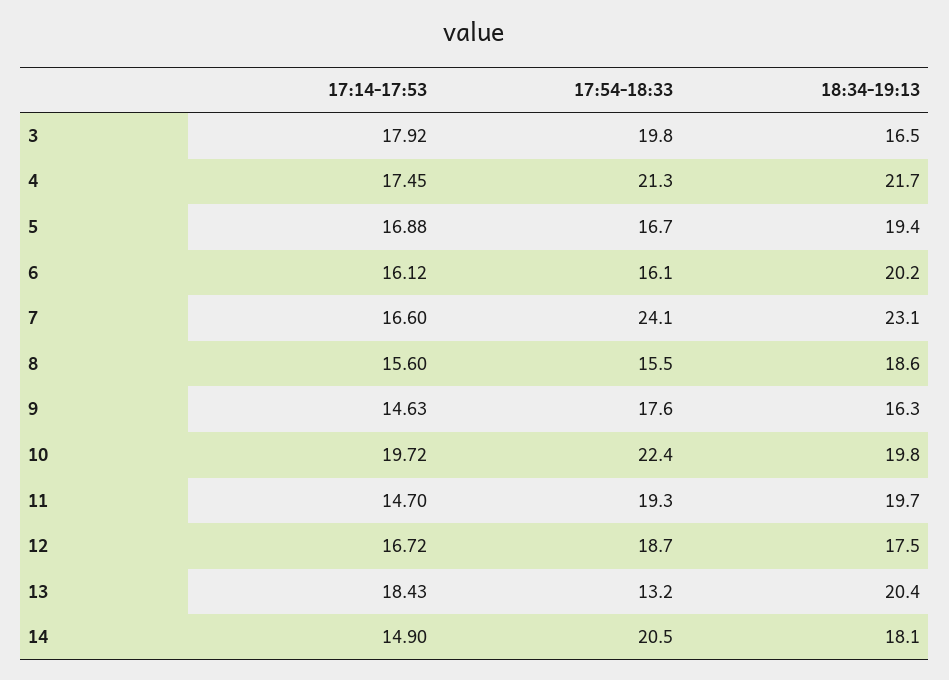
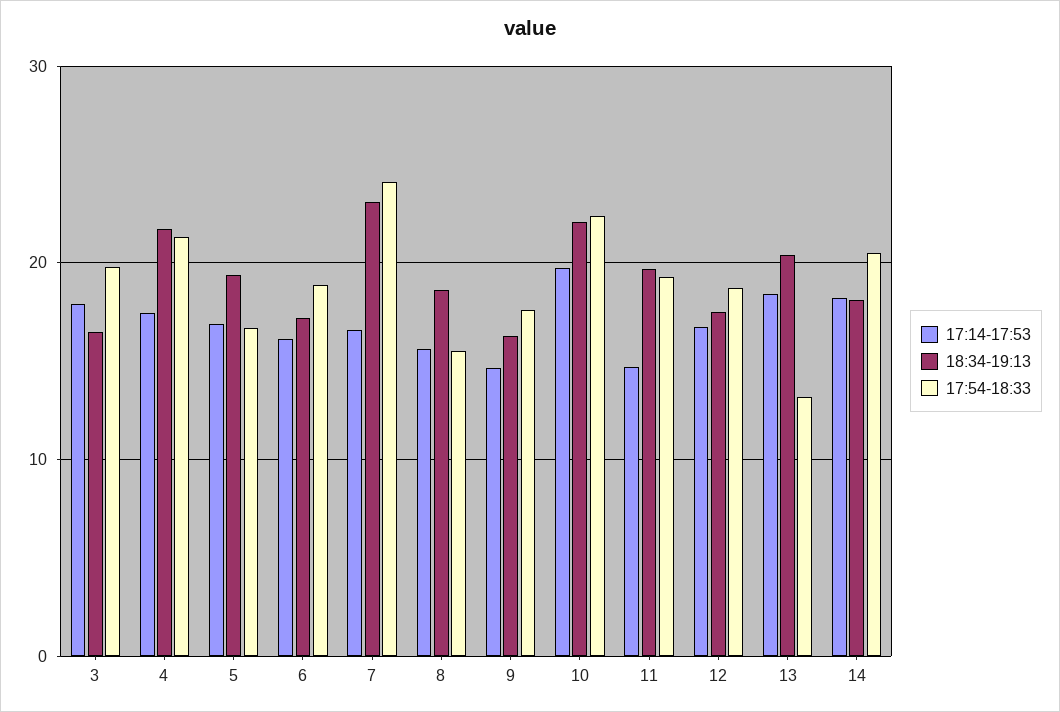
  {
    "17:14-17:53": {
      "3": 17.92,
      "4": 17.45,
      "5": 16.88,
      "6": 16.12,
      "7": 16.6,
      "8": 15.6,
      "9": 14.63,
      "10": 19.72,
      "11": 14.7,
      "12": 16.72,
      "13": 18.43,
-     "14": 14.9
+     "14": 18
    },
    "17:54-18:33": {
      "3": 19.8,
      "4": 21.3,
      "5": 16.7,
-     "6": 16.1,
+     "6": 19,
      "7": 24.1,
      "8": 15.5,
      "9": 17.6,
      "10": 22.4,
      "11": 19.3,
      "12": 18.7,
      "13": 13.2,
      "14": 20.5
    },
    "18:34-19:13": {
      "3": 16.5,
      "4": 21.7,
      "5": 19.4,
-     "6": 20.2,
+     "6": 17,
      "7": 23.1,
      "8": 18.6,
      "9": 16.3,
-     "10": 19.8,
+     "10": 22,
      "11": 19.7,
      "12": 17.5,
      "13": 20.4,
      "14": 18.1
    }
  }

